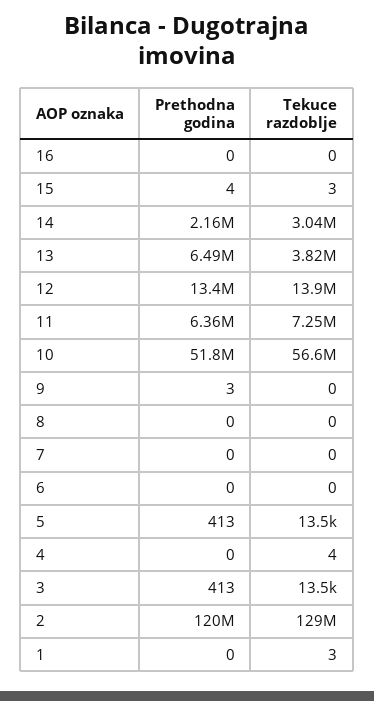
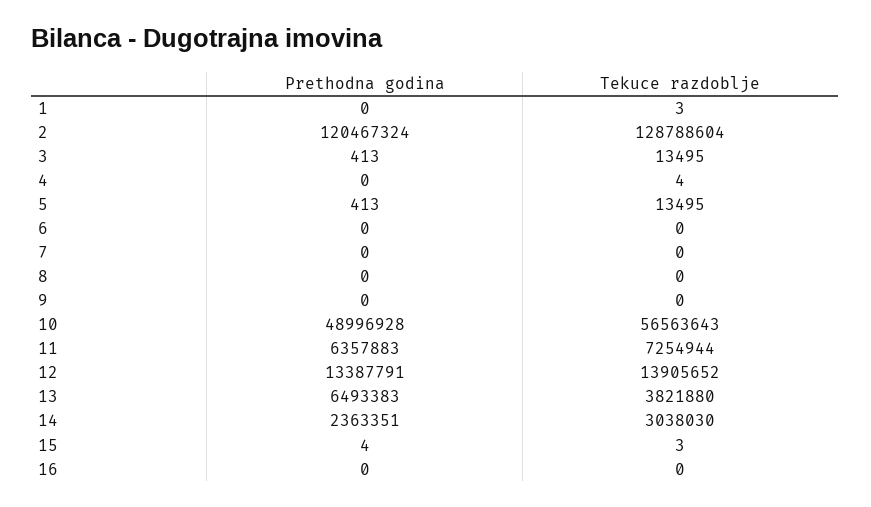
  {
    "Prethodna godina": {
      "16": 0,
      "15": 4,
-     "14": 2160000,
+     "14": 2363351,
      "13": 6493383,
      "12": 13387791,
      "11": 6357883,
-     "10": 51800000,
+     "10": 48996928,
-     "9": 3,
+     "9": 0,
      "8": 0,
      "7": 0,
      "6": 0,
      "5": 413,
      "4": 0,
      "3": 413,
      "2": 120467324,
      "1": 0
    },
    "Tekuce razdoblje": {
      "16": 0,
      "15": 3,
      "14": 3038030,
      "13": 3821880,
      "12": 13905652,
      "11": 7254944,
      "10": 56563643,
      "9": 0,
      "8": 0,
      "7": 0,
      "6": 0,
      "5": 13495,
      "4": 4,
      "3": 13495,
      "2": 128788604,
      "1": 3
    }
  }

